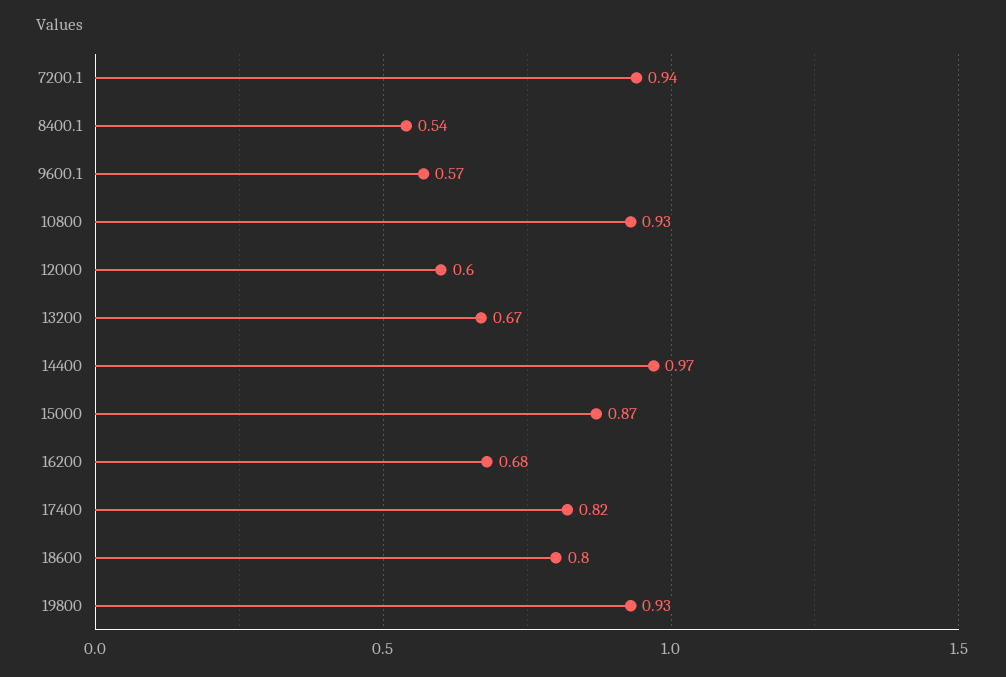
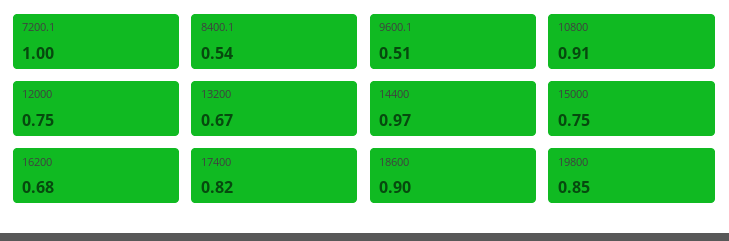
  {
-   "7200.1": 0.94,
+   "7200.1": 1,
    "8400.1": 0.54,
-   "9600.1": 0.57,
+   "9600.1": 0.51,
-   "10800": 0.93,
+   "10800": 0.91,
-   "12000": 0.6,
+   "12000": 0.75,
    "13200": 0.67,
    "14400": 0.97,
-   "15000": 0.87,
+   "15000": 0.75,
    "16200": 0.68,
    "17400": 0.82,
-   "18600": 0.8,
+   "18600": 0.9,
-   "19800": 0.93
+   "19800": 0.85
  }

